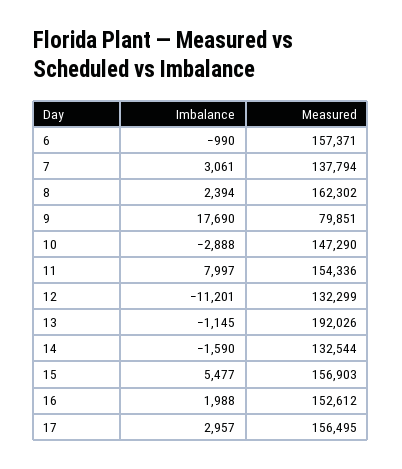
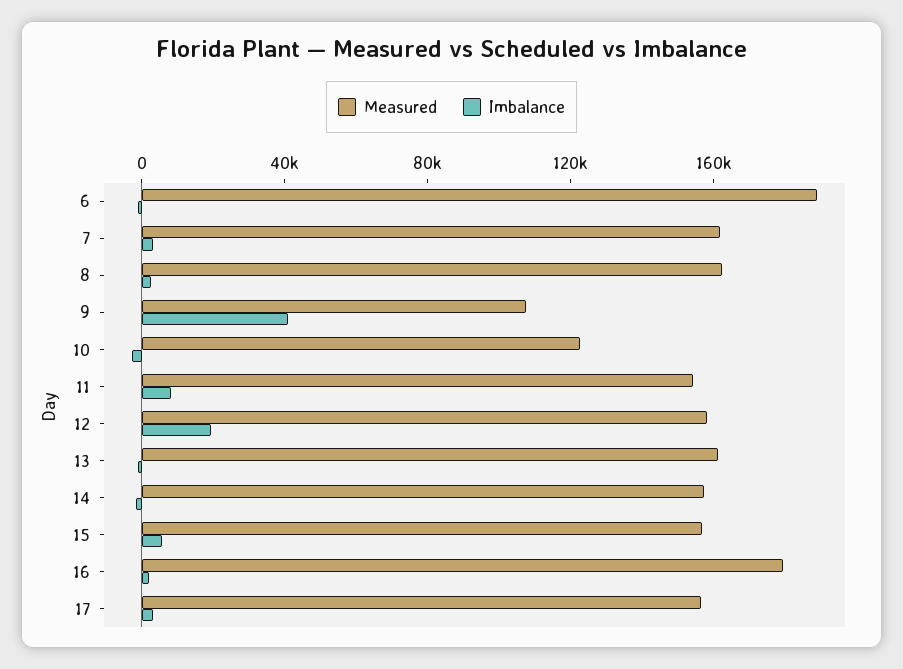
  {
    "Imbalance": {
      "6": -990,
      "7": 3061,
      "8": 2394,
-     "9": 17690,
+     "9": 40000,
      "10": -2888,
      "11": 7997,
-     "12": -11201,
+     "12": 20000,
      "13": -1145,
      "14": -1590,
      "15": 5477,
      "16": 1988,
      "17": 2957
    },
    "Measured": {
-     "6": 157371,
+     "6": 190000,
-     "7": 137794,
+     "7": 160000,
      "8": 162302,
-     "9": 79851,
+     "9": 110000,
-     "10": 147290,
+     "10": 120000,
      "11": 154336,
-     "12": 132299,
+     "12": 160000,
-     "13": 192026,
+     "13": 160000,
-     "14": 132544,
+     "14": 160000,
      "15": 156903,
-     "16": 152612,
+     "16": 180000,
      "17": 156495
    }
  }

